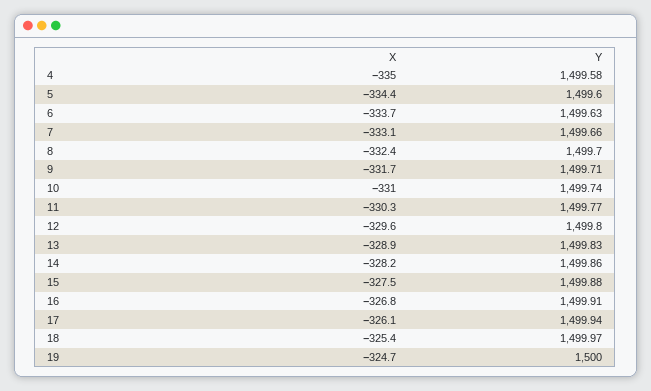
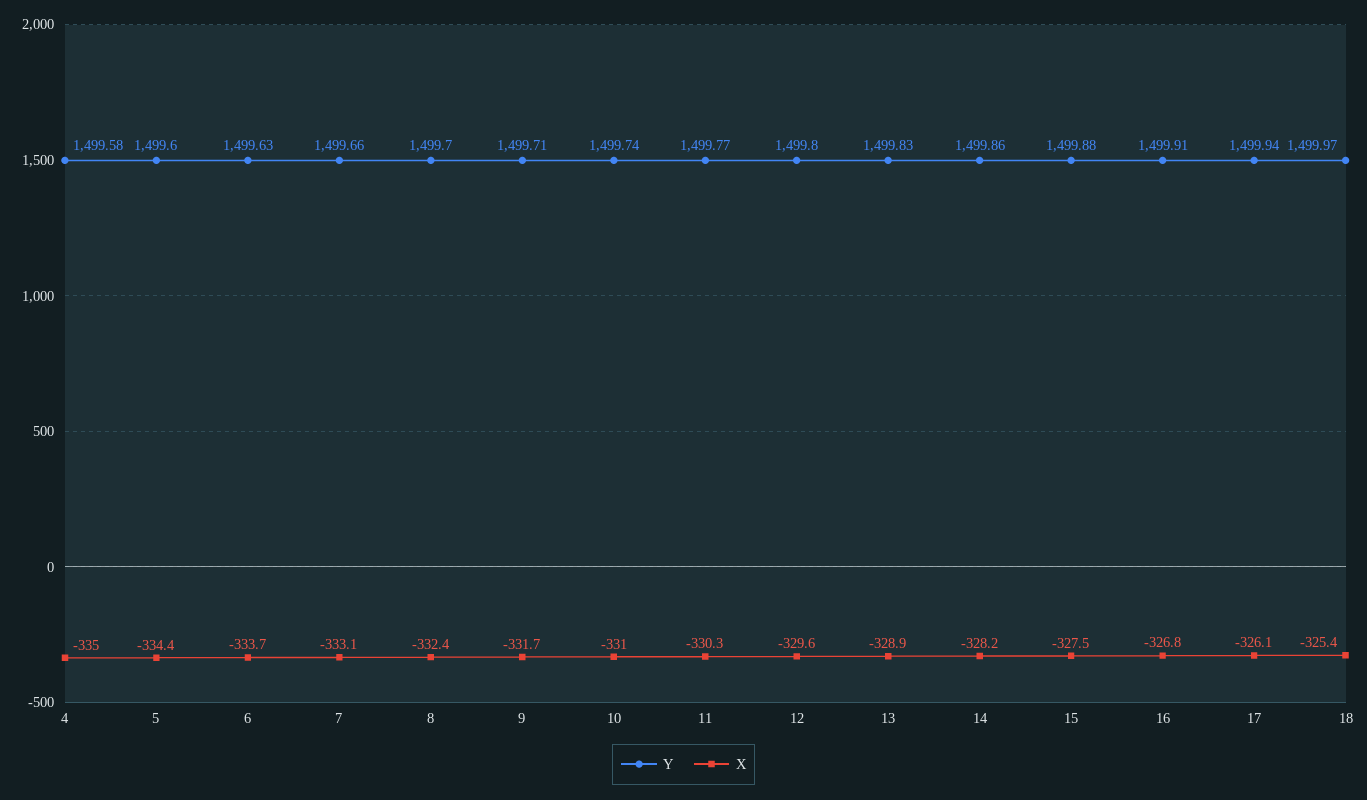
  {
    "X": {
      "4": -335,
      "5": -334.4,
      "6": -333.7,
      "7": -333.1,
      "8": -332.4,
      "9": -331.7,
      "10": -331,
      "11": -330.3,
      "12": -329.6,
      "13": -328.9,
      "14": -328.2,
      "15": -327.5,
      "16": -326.8,
      "17": -326.1,
-     "18": -325.4,
+     "18": -325.4
-     "19": -324.7
    },
    "Y": {
      "4": 1499.58,
      "5": 1499.6,
      "6": 1499.63,
      "7": 1499.66,
      "8": 1499.7,
      "9": 1499.71,
      "10": 1499.74,
      "11": 1499.77,
      "12": 1499.8,
      "13": 1499.83,
      "14": 1499.86,
      "15": 1499.88,
      "16": 1499.91,
      "17": 1499.94,
-     "18": 1499.97,
+     "18": 1499.97
-     "19": 1500
    }
  }

